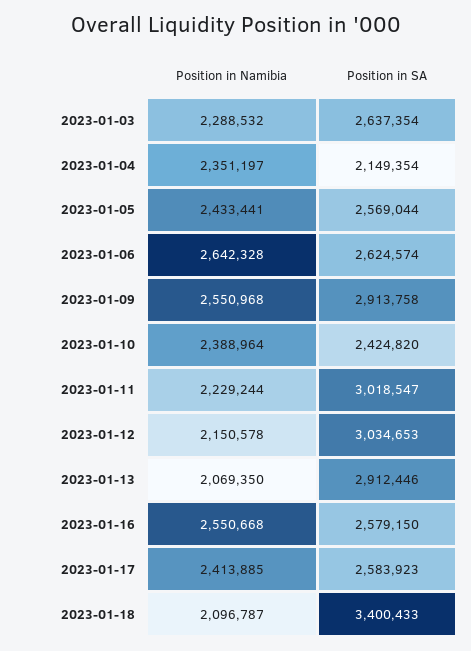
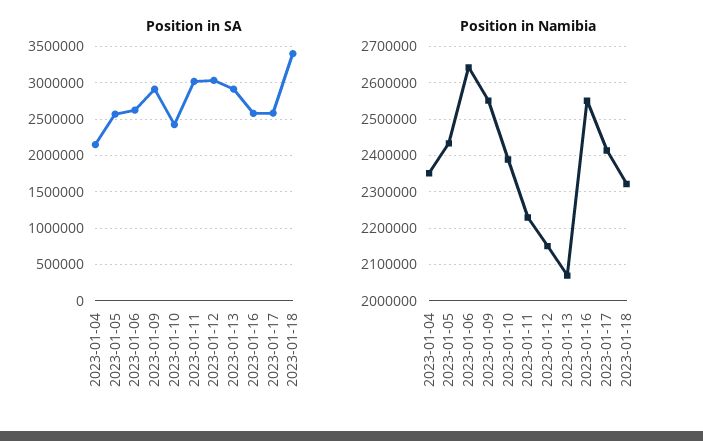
  {
    "Position in Namibia": {
-     "2023-01-03": 2288532,
      "2023-01-04": 2351197,
      "2023-01-05": 2433441,
      "2023-01-06": 2642328,
      "2023-01-09": 2550968,
      "2023-01-10": 2388964,
      "2023-01-11": 2229244,
      "2023-01-12": 2150578,
      "2023-01-13": 2069350,
      "2023-01-16": 2550668,
      "2023-01-17": 2413885,
-     "2023-01-18": 2096787
+     "2023-01-18": 2320000
    },
    "Position in SA": {
-     "2023-01-03": 2637354,
      "2023-01-04": 2149354,
      "2023-01-05": 2569044,
      "2023-01-06": 2624574,
      "2023-01-09": 2913758,
      "2023-01-10": 2424820,
      "2023-01-11": 3018547,
      "2023-01-12": 3034653,
      "2023-01-13": 2912446,
      "2023-01-16": 2579150,
      "2023-01-17": 2583923,
      "2023-01-18": 3400433
    }
  }

